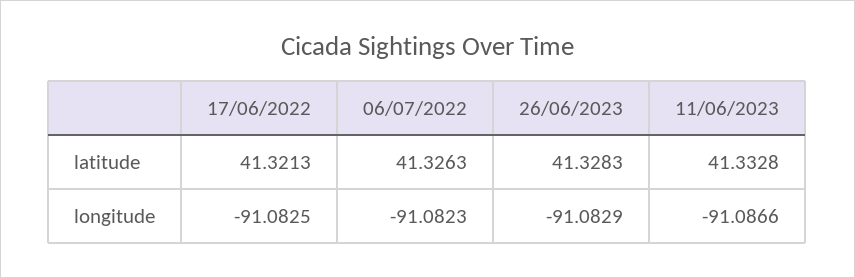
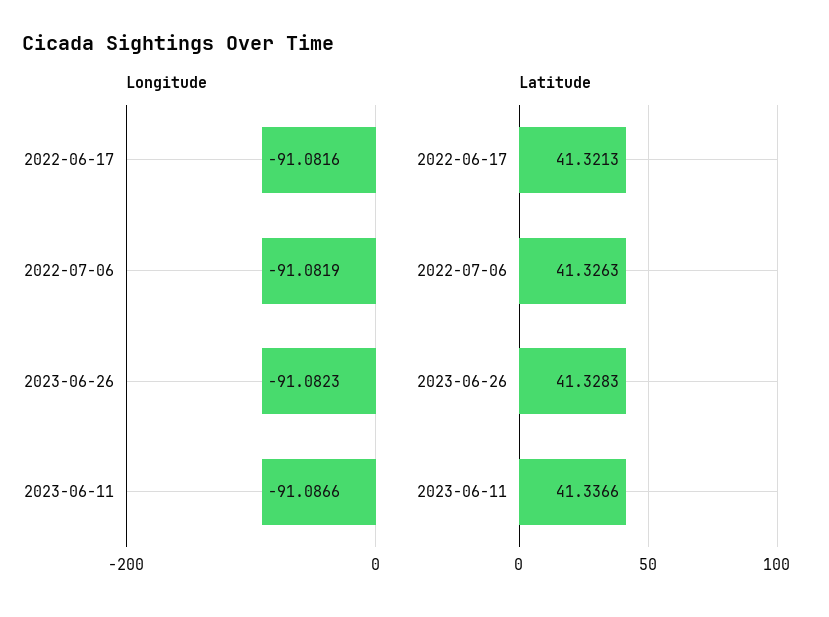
  {
    "latitude": {
      "17/06/2022": 41.3213,
      "06/07/2022": 41.3263,
      "26/06/2023": 41.3283,
-     "11/06/2023": 41.3328
+     "11/06/2023": 41.3366
    },
    "longitude": {
-     "17/06/2022": -91.0825,
+     "17/06/2022": -91.0816,
-     "06/07/2022": -91.0823,
+     "06/07/2022": -91.0819,
-     "26/06/2023": -91.0829,
+     "26/06/2023": -91.0823,
      "11/06/2023": -91.0866
    }
  }

